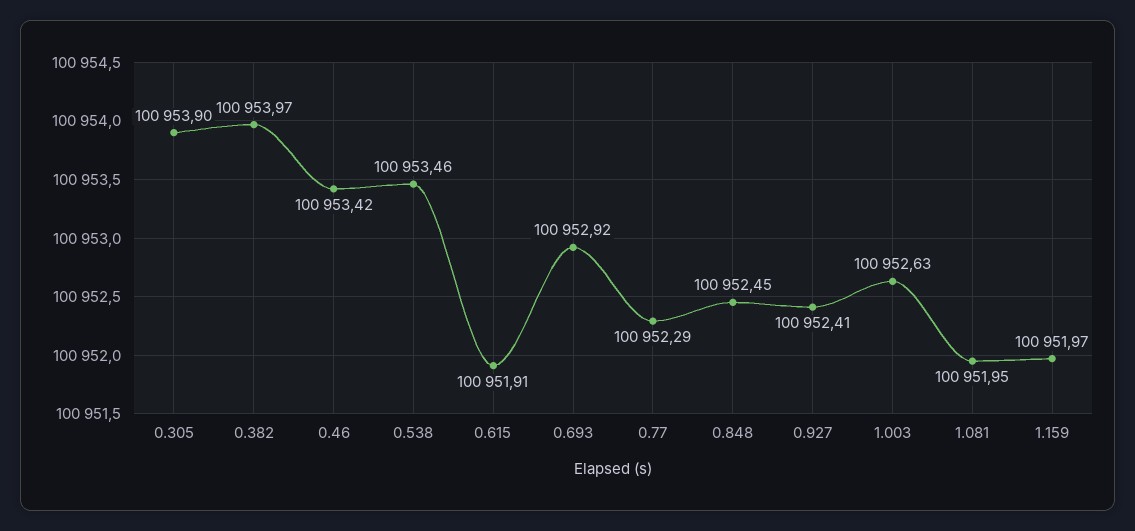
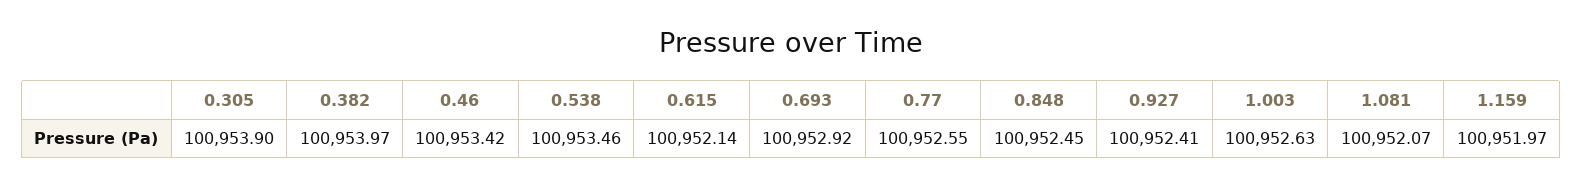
  {
    "0.305": 100953.9,
    "0.382": 100953.97,
    "0.46": 100953.42,
    "0.538": 100953.46,
-   "0.615": 100951.91,
+   "0.615": 100952.14,
    "0.693": 100952.92,
-   "0.77": 100952.29,
+   "0.77": 100952.55,
    "0.848": 100952.45,
    "0.927": 100952.41,
    "1.003": 100952.63,
-   "1.081": 100951.95,
+   "1.081": 100952.07,
    "1.159": 100951.97
  }

